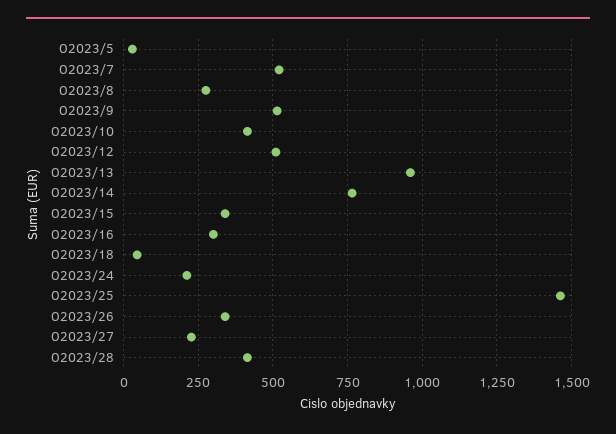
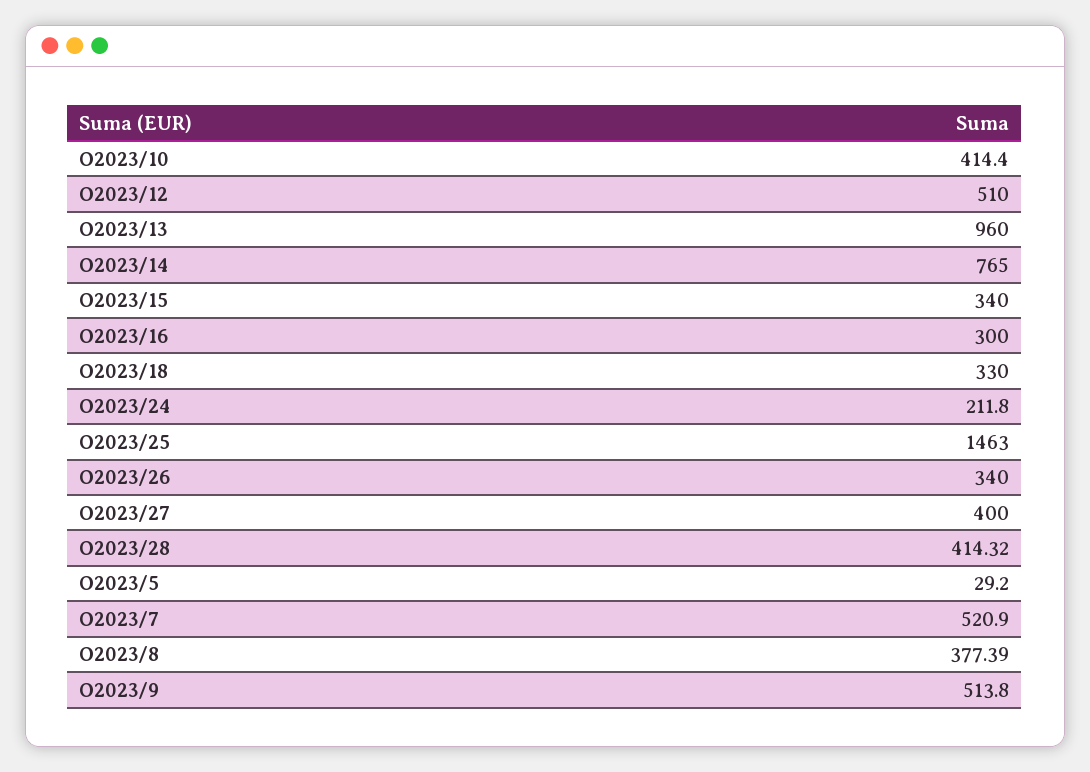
  {
    "O2023/5": 29.2,
    "O2023/7": 520.9,
-   "O2023/8": 275,
+   "O2023/8": 377.39,
    "O2023/9": 513.8,
    "O2023/10": 414.4,
    "O2023/12": 510,
    "O2023/13": 960,
    "O2023/14": 765,
    "O2023/15": 340,
    "O2023/16": 300,
-   "O2023/18": 50,
+   "O2023/18": 330,
    "O2023/24": 211.8,
    "O2023/25": 1463,
    "O2023/26": 340,
-   "O2023/27": 225,
+   "O2023/27": 400,
    "O2023/28": 414.32
  }

